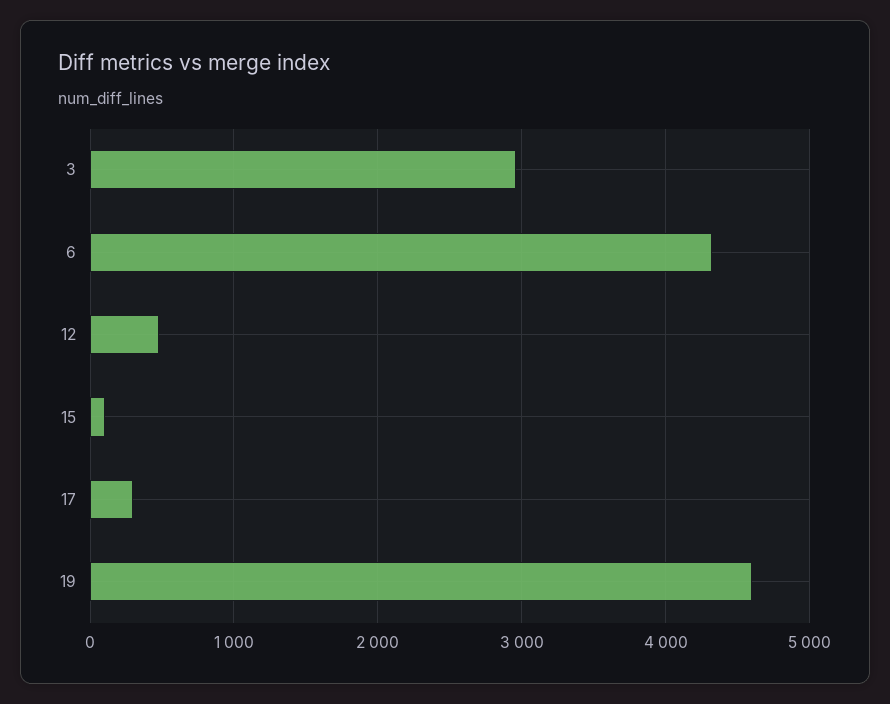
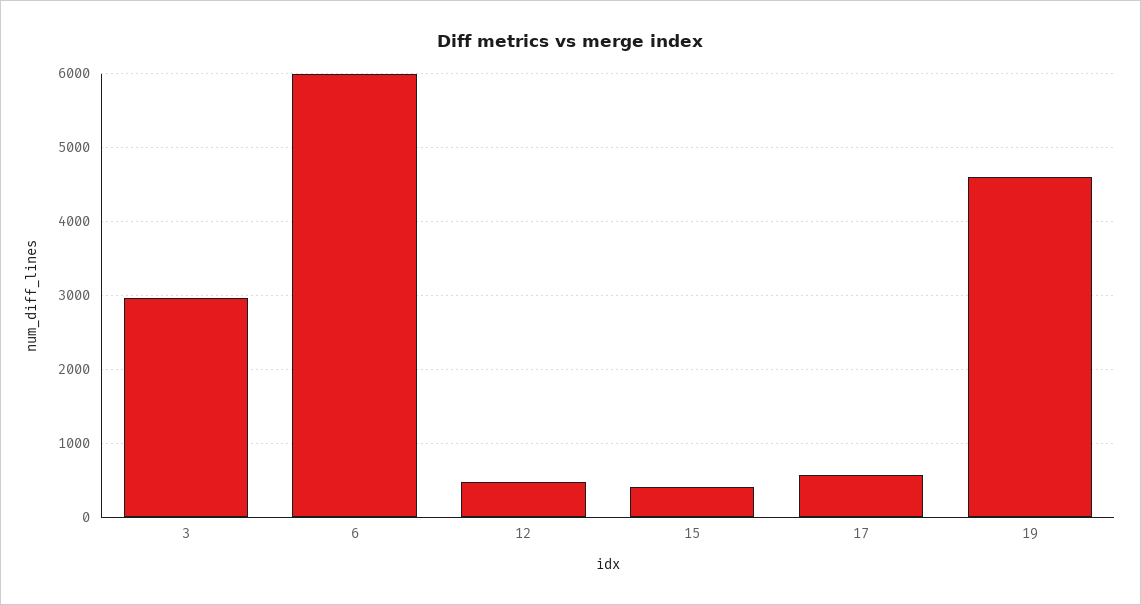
  {
    "3": 3000,
-   "6": 4300,
+   "6": 6000,
    "12": 500,
-   "15": 100,
+   "15": 400,
-   "17": 300,
+   "17": 600,
    "19": 4600
  }

